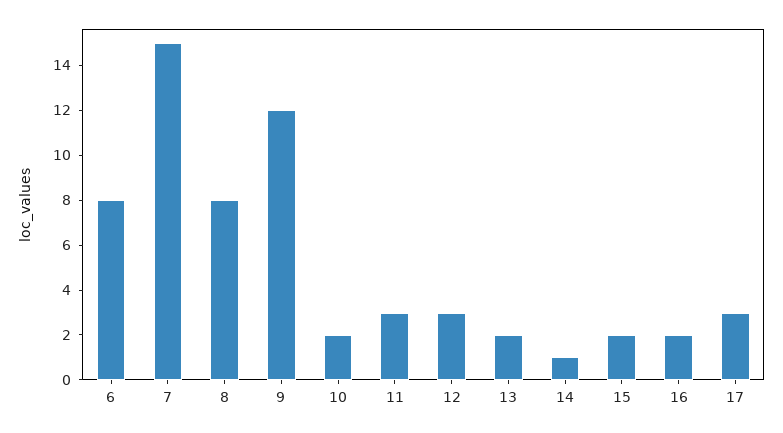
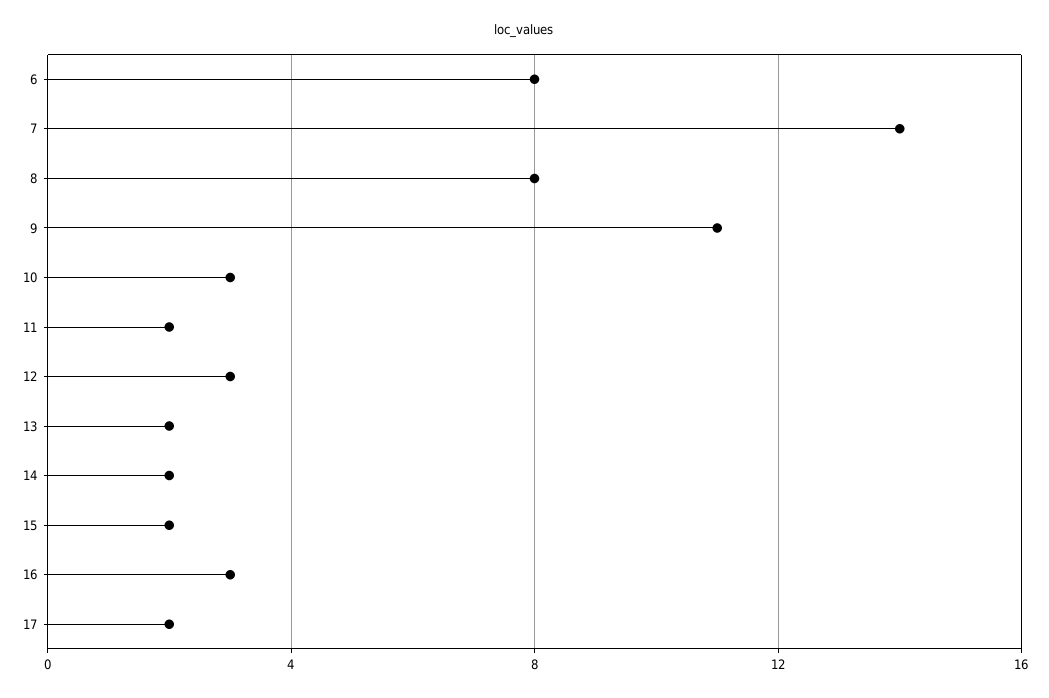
  {
    "6": 8,
-   "7": 15,
+   "7": 14,
    "8": 8,
-   "9": 12,
+   "9": 11,
-   "10": 2,
+   "10": 3,
-   "11": 3,
+   "11": 2,
    "12": 3,
    "13": 2,
-   "14": 1,
+   "14": 2,
    "15": 2,
-   "16": 2,
+   "16": 3,
-   "17": 3
+   "17": 2
  }

